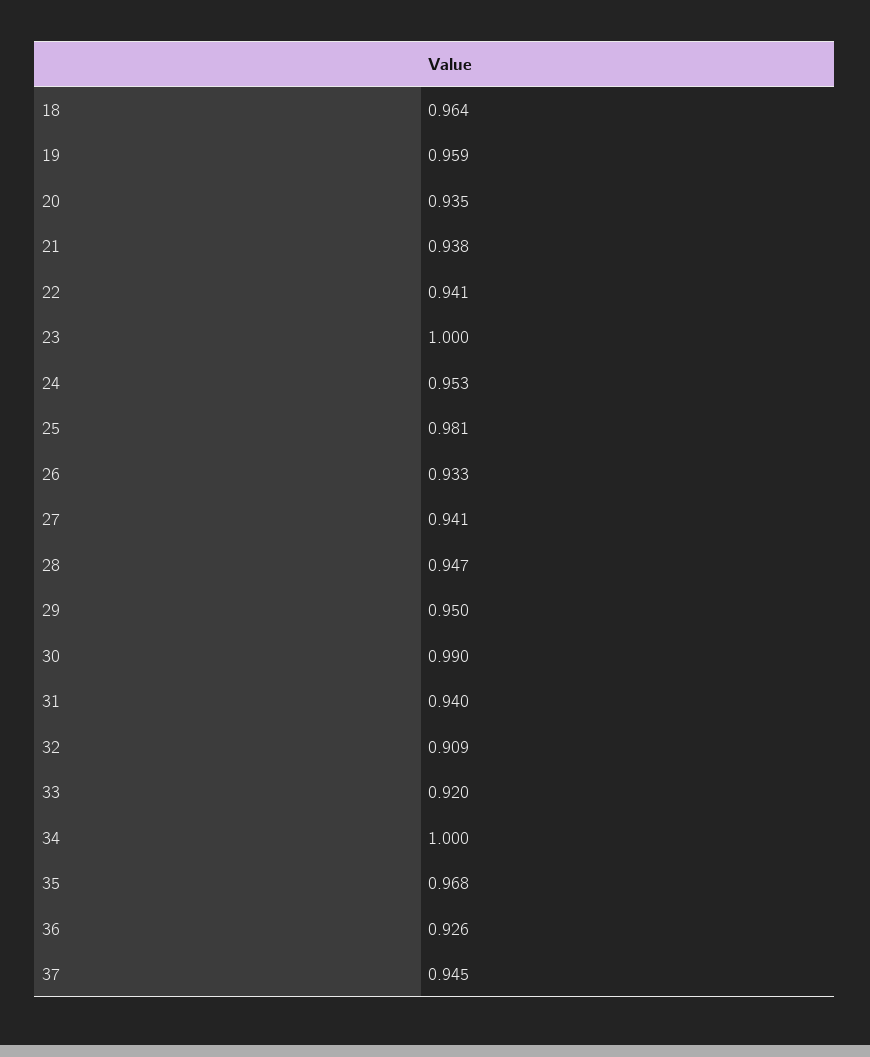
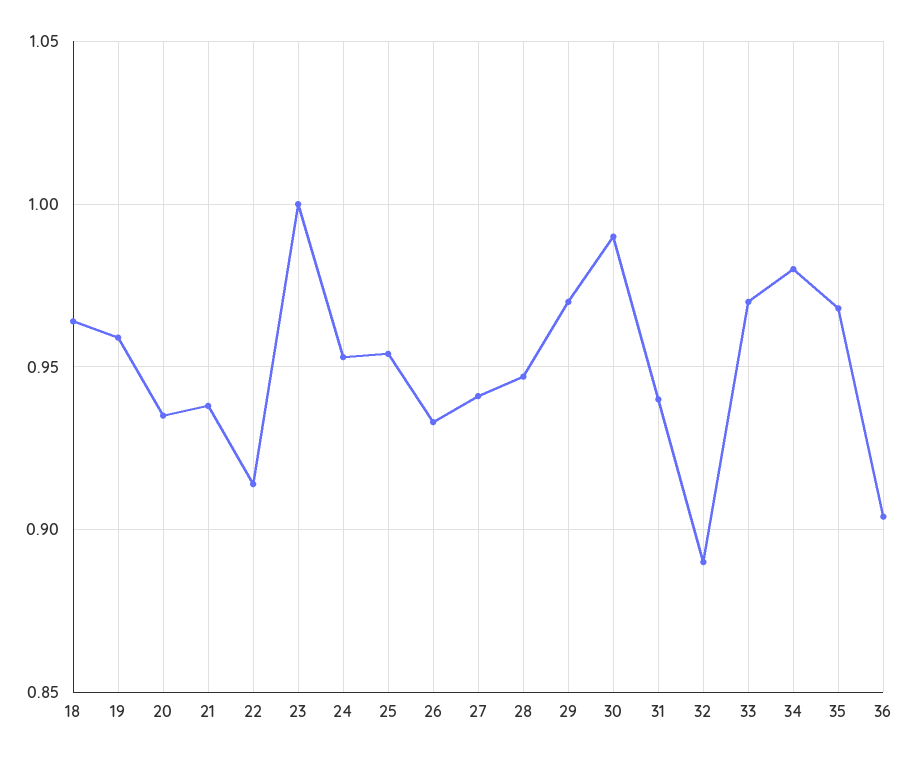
  {
    "18": 0.964,
    "19": 0.959,
    "20": 0.935,
    "21": 0.938,
-   "22": 0.941,
+   "22": 0.915,
    "23": 1,
    "24": 0.953,
-   "25": 0.981,
+   "25": 0.955,
    "26": 0.933,
    "27": 0.941,
    "28": 0.947,
-   "29": 0.95,
+   "29": 0.97,
    "30": 0.99,
    "31": 0.94,
-   "32": 0.909,
+   "32": 0.89,
-   "33": 0.92,
+   "33": 0.97,
-   "34": 1,
+   "34": 0.98,
    "35": 0.968,
-   "36": 0.926,
+   "36": 0.905
-   "37": 0.945
  }

